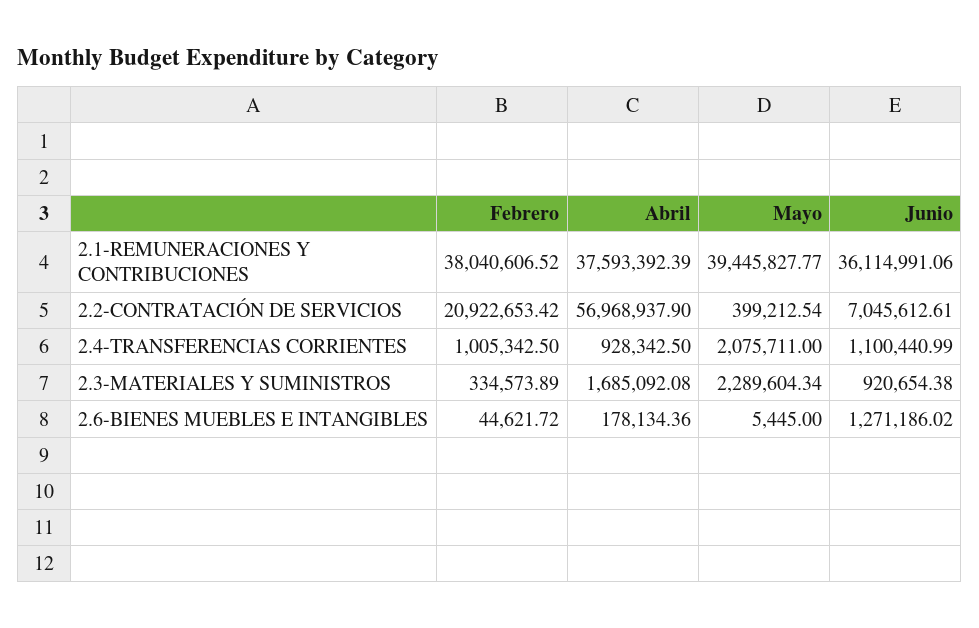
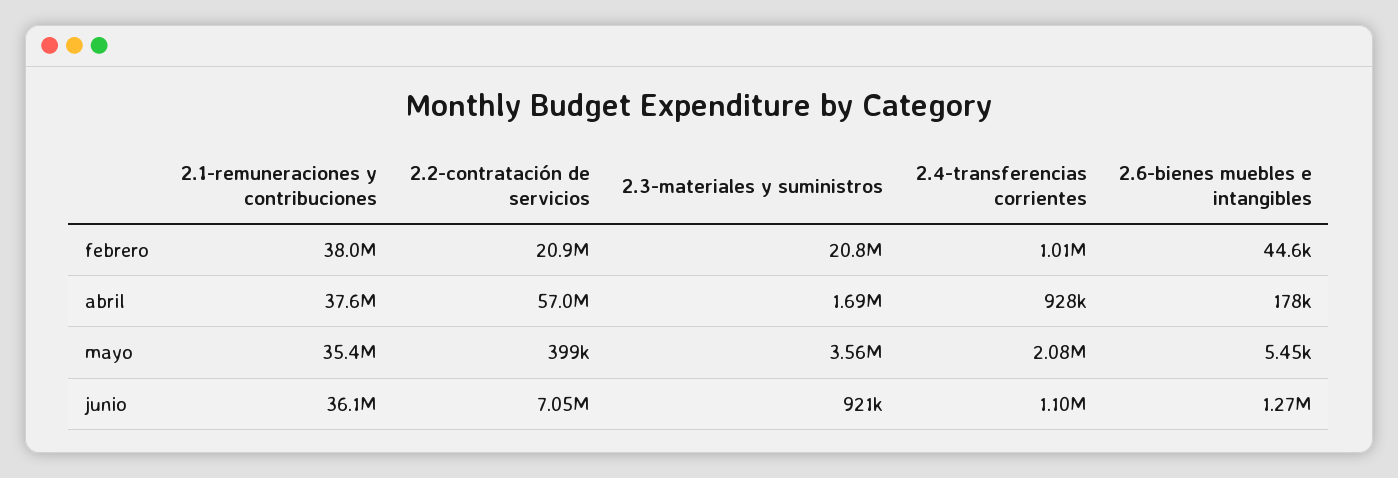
  {
    "Febrero": {
      "2.1-REMUNERACIONES Y CONTRIBUCIONES": 38040606.52,
      "2.2-CONTRATACIÓN DE SERVICIOS": 20922653.42,
      "2.4-TRANSFERENCIAS CORRIENTES": 1005342.5,
-     "2.3-MATERIALES Y SUMINISTROS": 334573.89,
+     "2.3-MATERIALES Y SUMINISTROS": 20800000,
      "2.6-BIENES MUEBLES E INTANGIBLES": 44621.72
    },
    "Abril": {
      "2.1-REMUNERACIONES Y CONTRIBUCIONES": 37593392.39,
      "2.2-CONTRATACIÓN DE SERVICIOS": 56968937.9,
      "2.4-TRANSFERENCIAS CORRIENTES": 928342.5,
      "2.3-MATERIALES Y SUMINISTROS": 1685092.08,
      "2.6-BIENES MUEBLES E INTANGIBLES": 178134.36
    },
    "Mayo": {
-     "2.1-REMUNERACIONES Y CONTRIBUCIONES": 39445827.77,
+     "2.1-REMUNERACIONES Y CONTRIBUCIONES": 35400000,
      "2.2-CONTRATACIÓN DE SERVICIOS": 399212.54,
      "2.4-TRANSFERENCIAS CORRIENTES": 2075711,
-     "2.3-MATERIALES Y SUMINISTROS": 2289604.34,
+     "2.3-MATERIALES Y SUMINISTROS": 3560000,
      "2.6-BIENES MUEBLES E INTANGIBLES": 5445
    },
    "Junio": {
      "2.1-REMUNERACIONES Y CONTRIBUCIONES": 36114991.06,
      "2.2-CONTRATACIÓN DE SERVICIOS": 7045612.61,
      "2.4-TRANSFERENCIAS CORRIENTES": 1100440.99,
      "2.3-MATERIALES Y SUMINISTROS": 920654.38,
      "2.6-BIENES MUEBLES E INTANGIBLES": 1271186.02
    }
  }

